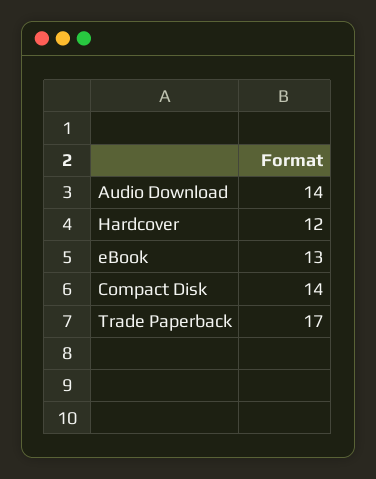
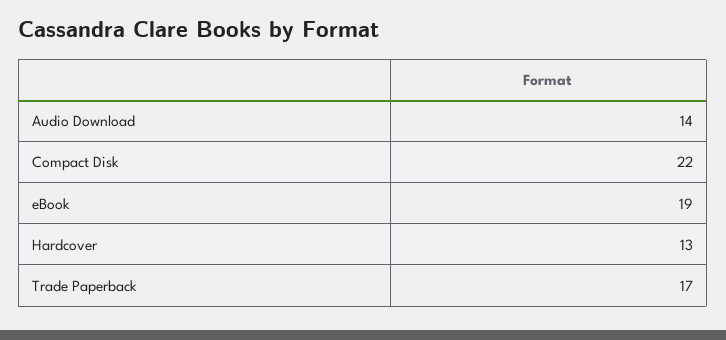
  {
    "Audio Download": 14,
-   "Hardcover": 12,
+   "Hardcover": 13,
-   "eBook": 13,
+   "eBook": 19,
-   "Compact Disk": 14,
+   "Compact Disk": 22,
    "Trade Paperback": 17
  }

